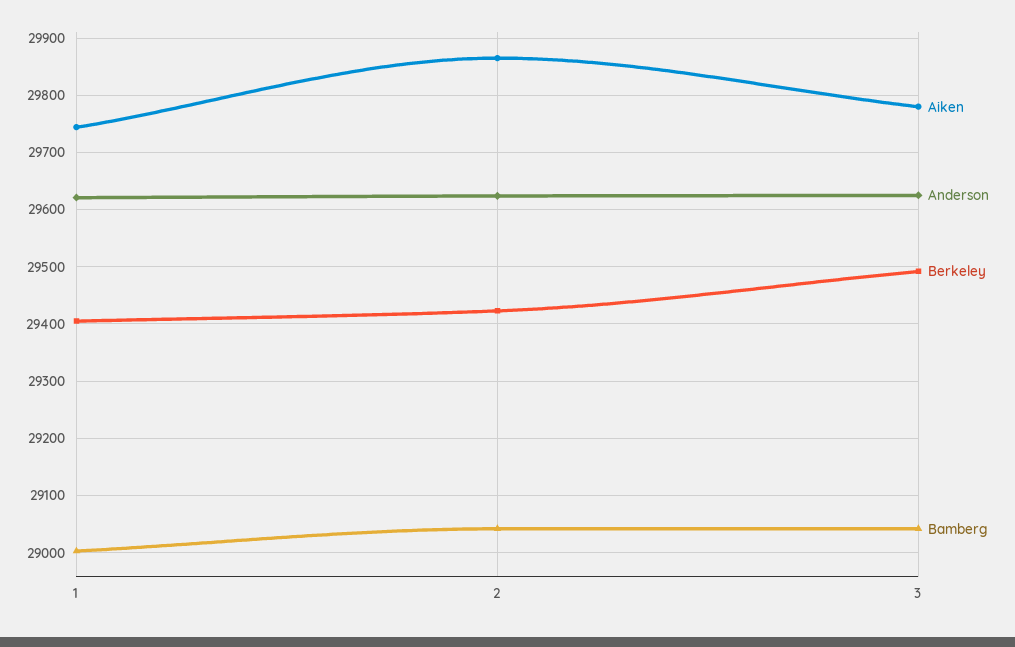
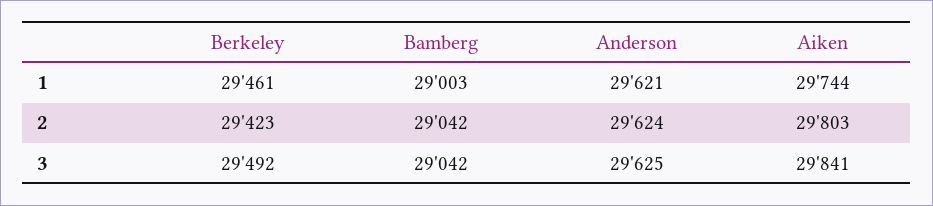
  {
    "Aiken": {
      "1": 29744,
-     "2": 29860,
+     "2": 29803,
-     "3": 29780
+     "3": 29841
    },
    "Anderson": {
      "1": 29621,
      "2": 29624,
      "3": 29625
    },
    "Berkeley": {
-     "1": 29400,
+     "1": 29461,
      "2": 29423,
      "3": 29492
    },
    "Bamberg": {
      "1": 29003,
      "2": 29042,
      "3": 29042
    }
  }

